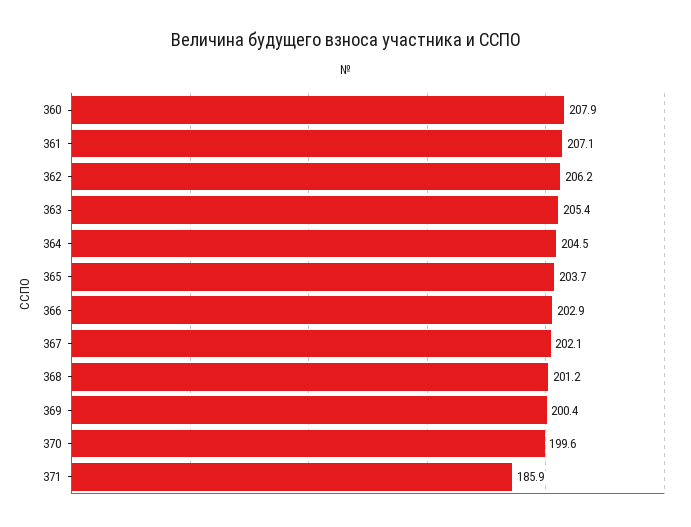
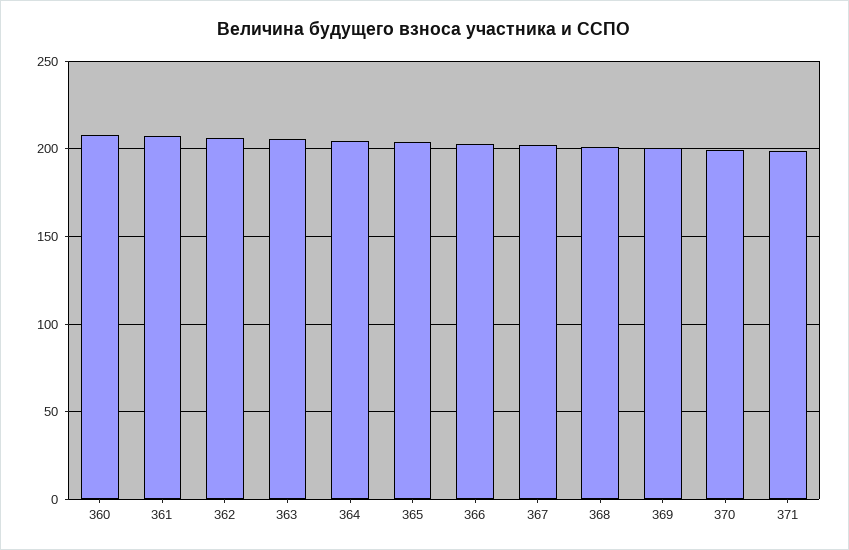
  {
    "360": 207.9,
    "361": 207.1,
    "362": 206.2,
    "363": 205.4,
    "364": 204.5,
    "365": 203.7,
    "366": 202.9,
    "367": 202.1,
    "368": 201.2,
    "369": 200.4,
    "370": 199.6,
-   "371": 185.9
+   "371": 200
  }

